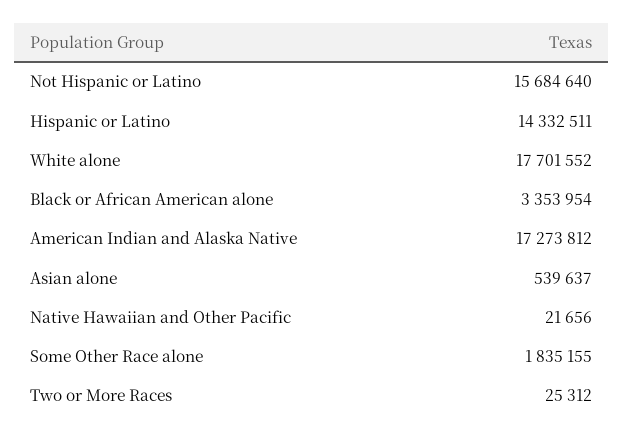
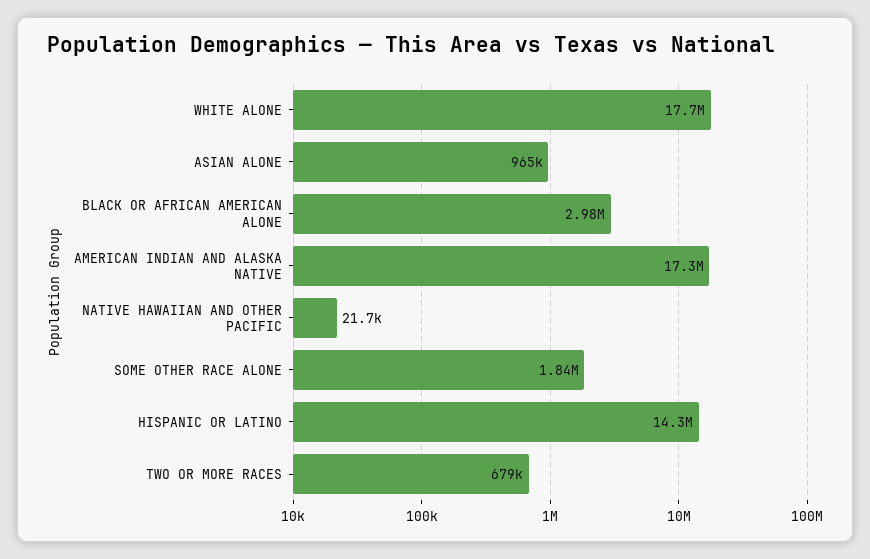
  {
-   "Not Hispanic or Latino": 15684640,
    "Hispanic or Latino": 14332511,
    "White alone": 17701552,
-   "Black or African American alone": 3353954,
+   "Black or African American alone": 2980000,
    "American Indian and Alaska Native": 17273812,
-   "Asian alone": 539637,
+   "Asian alone": 965000,
    "Native Hawaiian and Other Pacific": 21656,
    "Some Other Race alone": 1835155,
-   "Two or More Races": 25312
+   "Two or More Races": 679000
  }

